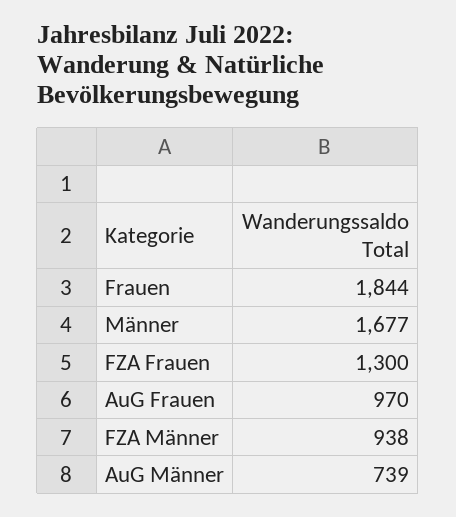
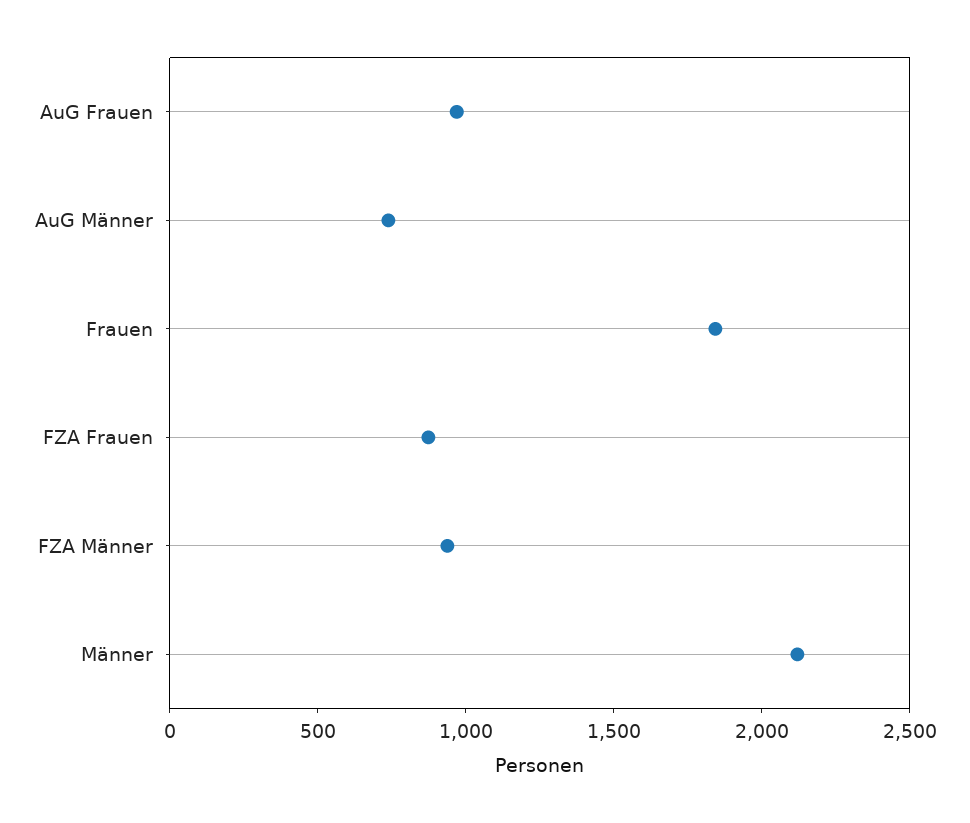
  {
    "Frauen": 1844,
-   "Männer": 1677,
+   "Männer": 2100,
-   "FZA Frauen": 1300,
+   "FZA Frauen": 900,
    "AuG Frauen": 970,
    "FZA Männer": 938,
    "AuG Männer": 739
  }

